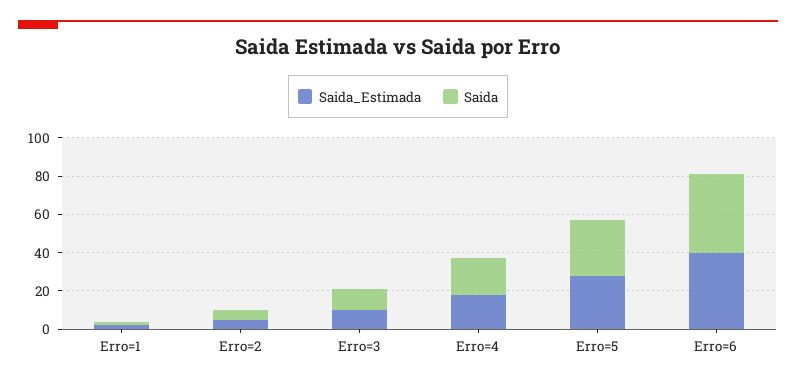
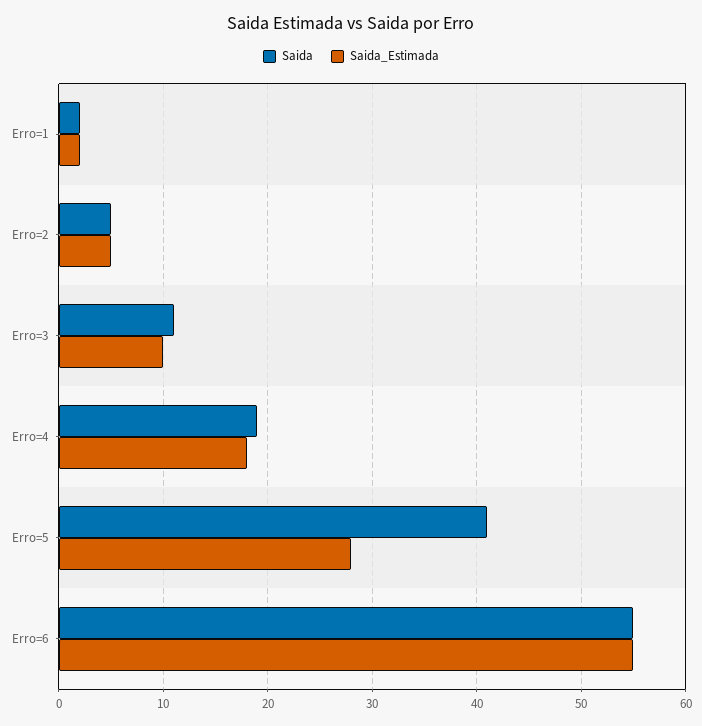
  {
    "Saida_Estimada": {
      "Erro=1": 2,
      "Erro=2": 5,
      "Erro=3": 10,
      "Erro=4": 18,
      "Erro=5": 28,
-     "Erro=6": 40
+     "Erro=6": 55
    },
    "Saida": {
      "Erro=1": 2,
      "Erro=2": 5,
      "Erro=3": 11,
      "Erro=4": 19,
-     "Erro=5": 30,
+     "Erro=5": 41,
-     "Erro=6": 40
+     "Erro=6": 55
    }
  }

